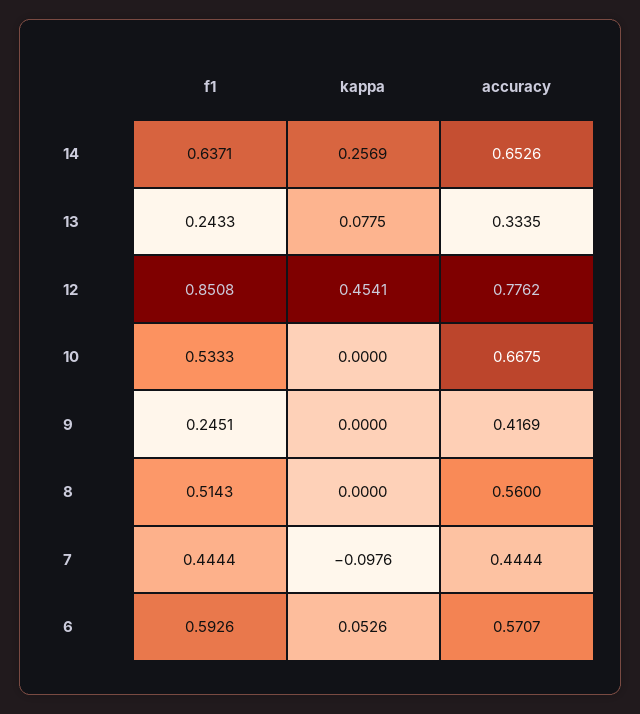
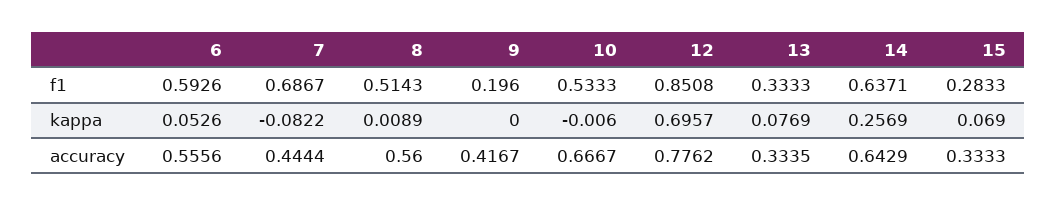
  {
    "f1": {
      "14": 0.6371,
-     "13": 0.2433,
+     "13": 0.3333,
      "12": 0.8508,
      "10": 0.5333,
-     "9": 0.2451,
+     "9": 0.196,
      "8": 0.5143,
-     "7": 0.4444,
+     "7": 0.6867,
-     "6": 0.5926
+     "6": 0.5926,
+     "15": 0.2833
    },
    "kappa": {
      "14": 0.2569,
-     "13": 0.0775,
+     "13": 0.0769,
-     "12": 0.4541,
+     "12": 0.6957,
-     "10": 0,
+     "10": -0.006,
      "9": 0,
-     "8": 0,
+     "8": 0.0089,
-     "7": -0.0976,
+     "7": -0.0822,
-     "6": 0.0526
+     "6": 0.0526,
+     "15": 0.069
    },
    "accuracy": {
-     "14": 0.6526,
+     "14": 0.6429,
      "13": 0.3335,
      "12": 0.7762,
-     "10": 0.6675,
+     "10": 0.6667,
-     "9": 0.4169,
+     "9": 0.4167,
      "8": 0.56,
      "7": 0.4444,
-     "6": 0.5707
+     "6": 0.5556,
+     "15": 0.3333
    }
  }

